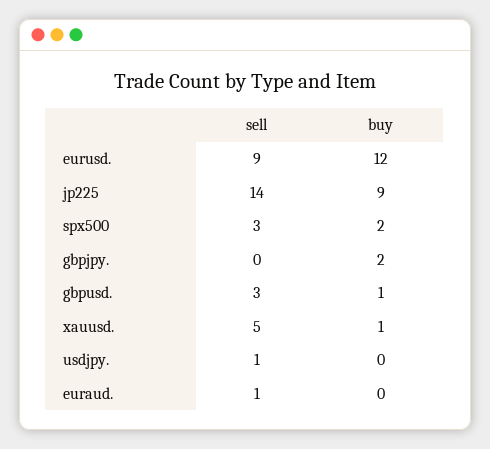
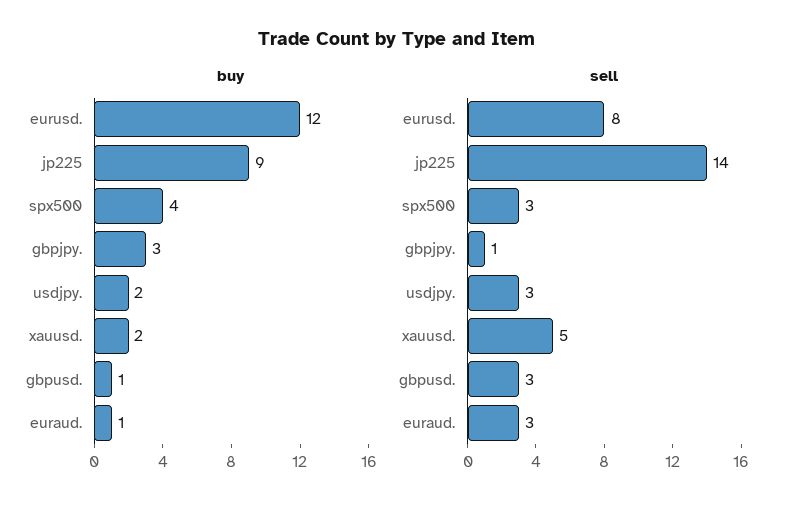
  {
    "sell": {
-     "eurusd.": 9,
+     "eurusd.": 8,
      "jp225": 14,
      "spx500": 3,
-     "gbpjpy.": 0,
+     "gbpjpy.": 1,
      "gbpusd.": 3,
      "xauusd.": 5,
-     "usdjpy.": 1,
+     "usdjpy.": 3,
-     "euraud.": 1
+     "euraud.": 3
    },
    "buy": {
      "eurusd.": 12,
      "jp225": 9,
-     "spx500": 2,
+     "spx500": 4,
-     "gbpjpy.": 2,
+     "gbpjpy.": 3,
      "gbpusd.": 1,
-     "xauusd.": 1,
+     "xauusd.": 2,
-     "usdjpy.": 0,
+     "usdjpy.": 2,
-     "euraud.": 0
+     "euraud.": 1
    }
  }

